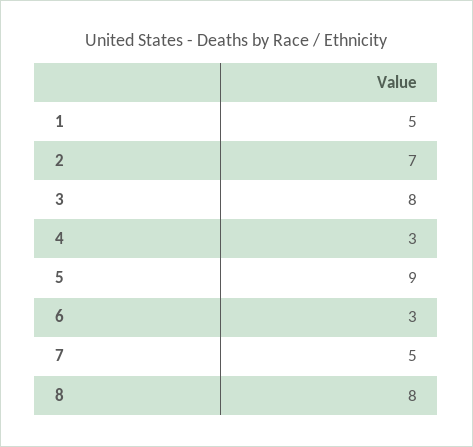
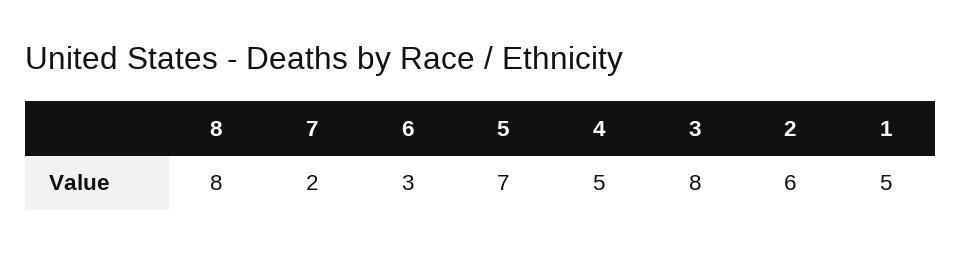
  {
    "1": 5,
-   "2": 7,
+   "2": 6,
    "3": 8,
-   "4": 3,
+   "4": 5,
-   "5": 9,
+   "5": 7,
    "6": 3,
-   "7": 5,
+   "7": 2,
    "8": 8
  }

